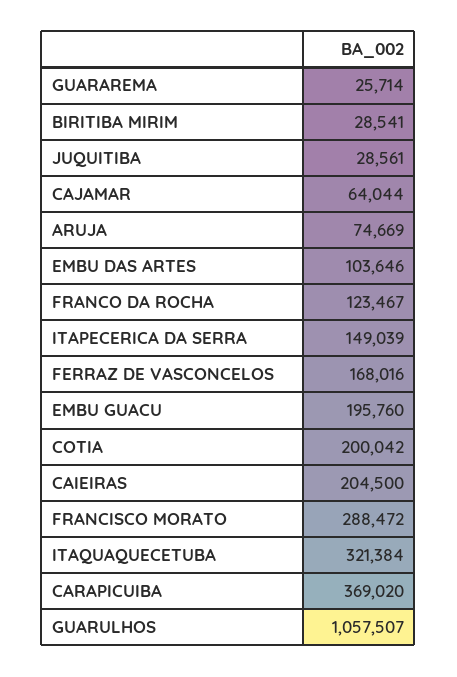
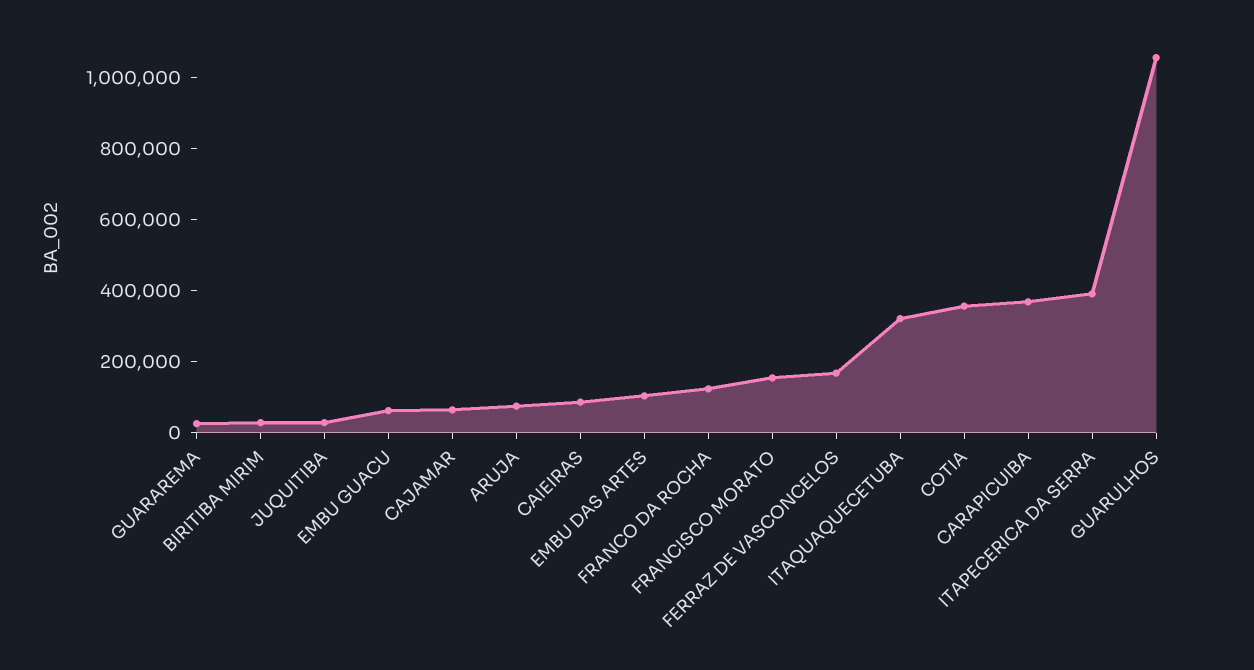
  {
    "GUARAREMA": 25714,
    "BIRITIBA MIRIM": 28541,
    "JUQUITIBA": 28561,
    "CAJAMAR": 64044,
    "ARUJA": 74669,
    "EMBU DAS ARTES": 103646,
    "FRANCO DA ROCHA": 123467,
-   "ITAPECERICA DA SERRA": 149039,
+   "ITAPECERICA DA SERRA": 400000,
    "FERRAZ DE VASCONCELOS": 168016,
-   "EMBU GUACU": 195760,
+   "EMBU GUACU": 50000,
-   "COTIA": 200042,
+   "COTIA": 350000,
-   "CAIEIRAS": 204500,
+   "CAIEIRAS": 100000,
-   "FRANCISCO MORATO": 288472,
+   "FRANCISCO MORATO": 150000,
    "ITAQUAQUECETUBA": 321384,
    "CARAPICUIBA": 369020,
    "GUARULHOS": 1057507
  }

